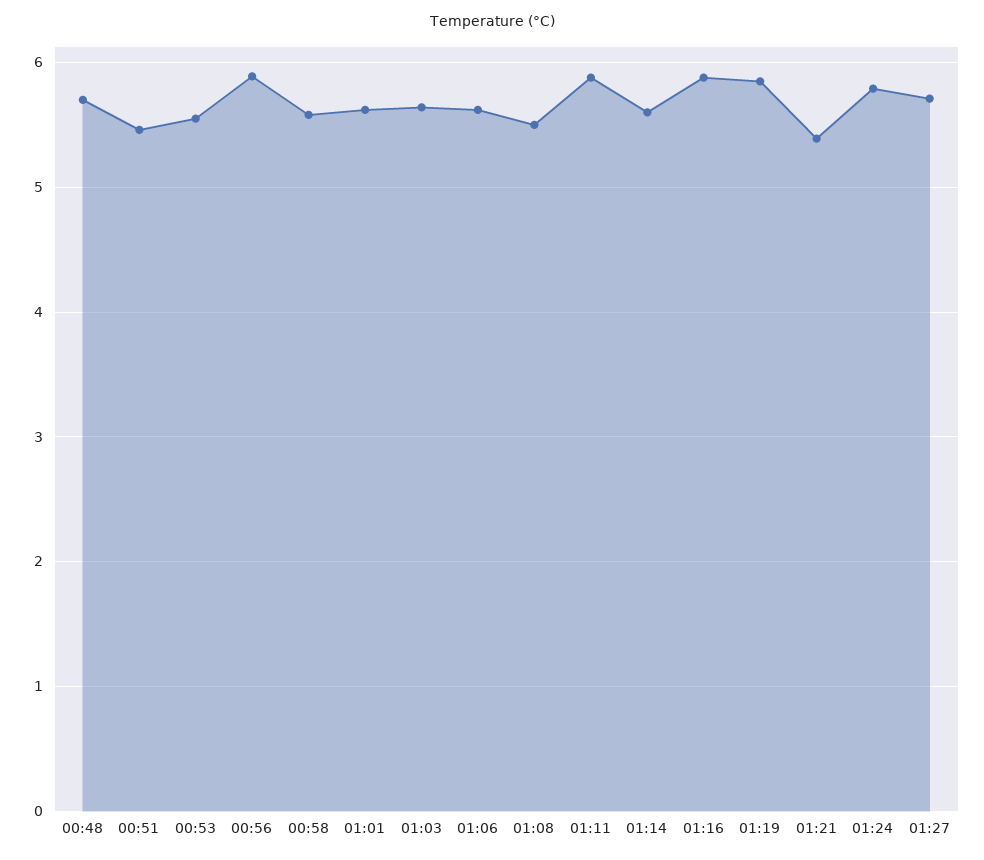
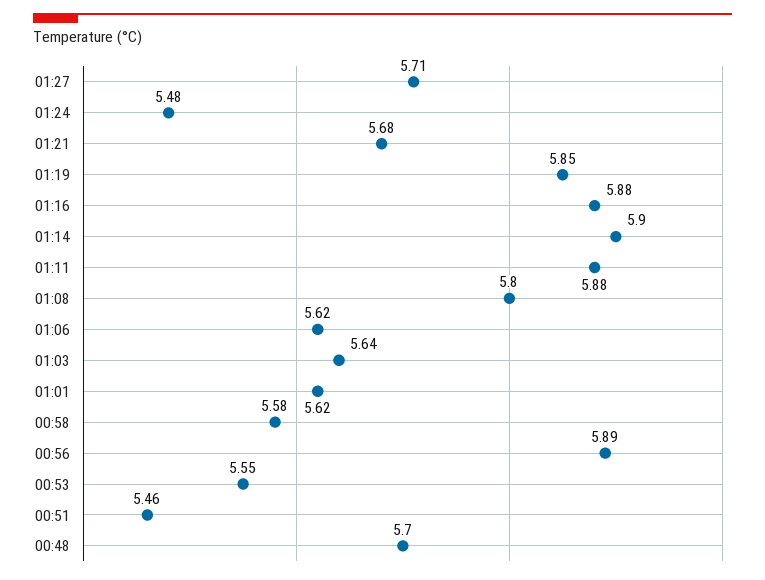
  {
    "00:48": 5.7,
    "00:51": 5.46,
    "00:53": 5.55,
    "00:56": 5.89,
    "00:58": 5.58,
    "01:01": 5.62,
    "01:03": 5.64,
    "01:06": 5.62,
-   "01:08": 5.5,
+   "01:08": 5.8,
    "01:11": 5.88,
-   "01:14": 5.6,
+   "01:14": 5.9,
    "01:16": 5.88,
    "01:19": 5.85,
-   "01:21": 5.4,
+   "01:21": 5.68,
-   "01:24": 5.8,
+   "01:24": 5.48,
    "01:27": 5.71
  }

